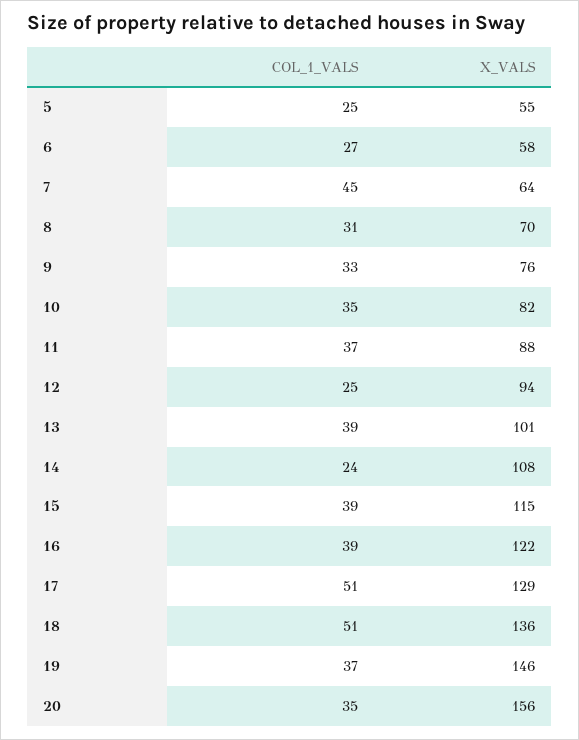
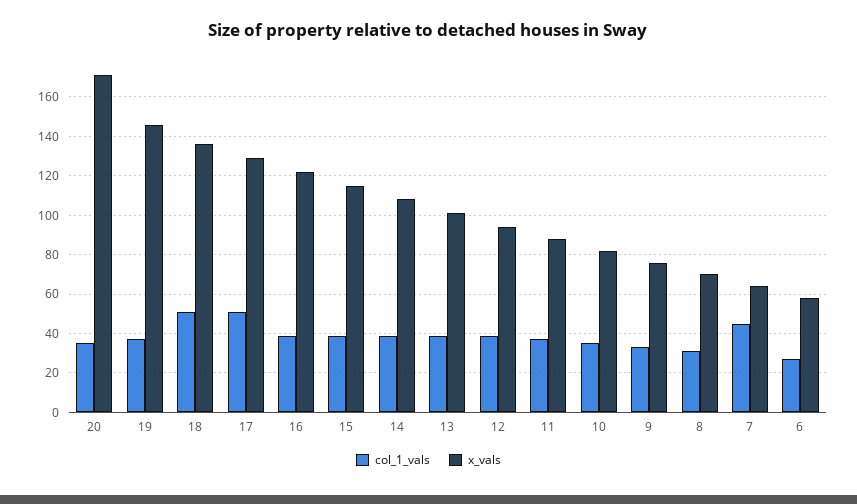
  {
    "COL_1_VALS": {
-     "5": 25,
      "6": 27,
      "7": 45,
      "8": 31,
      "9": 33,
      "10": 35,
      "11": 37,
-     "12": 25,
+     "12": 40,
      "13": 39,
-     "14": 24,
+     "14": 40,
      "15": 39,
      "16": 39,
      "17": 51,
      "18": 51,
      "19": 37,
      "20": 35
    },
    "X_VALS": {
-     "5": 55,
      "6": 58,
      "7": 64,
      "8": 70,
      "9": 76,
      "10": 82,
      "11": 88,
      "12": 94,
      "13": 101,
      "14": 108,
      "15": 115,
      "16": 122,
      "17": 129,
      "18": 136,
      "19": 146,
-     "20": 156
+     "20": 170
    }
  }

